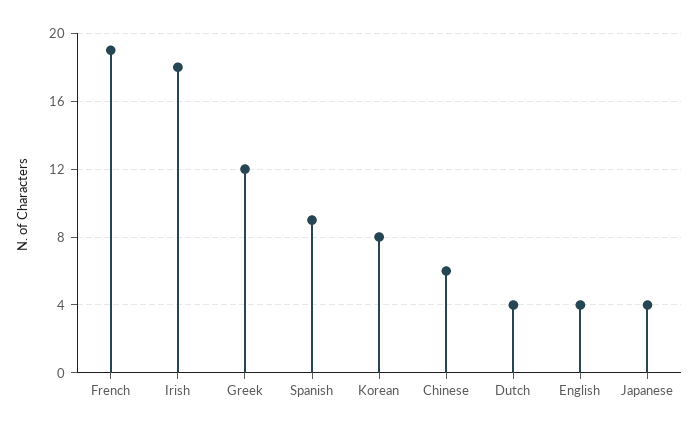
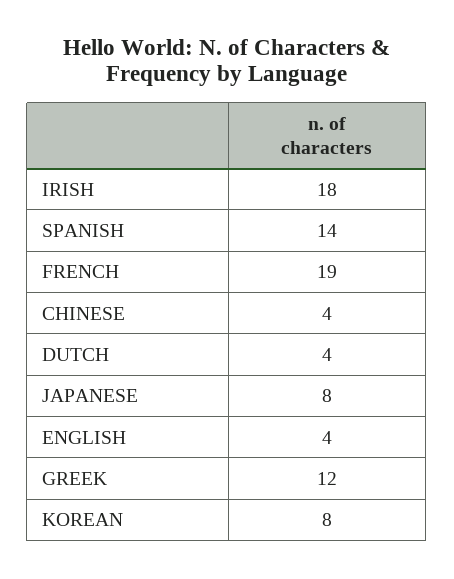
  {
    "French": 19,
    "Irish": 18,
    "Greek": 12,
-   "Spanish": 9,
+   "Spanish": 14,
    "Korean": 8,
-   "Chinese": 6,
+   "Chinese": 4,
    "Dutch": 4,
    "English": 4,
-   "Japanese": 4
+   "Japanese": 8
  }

